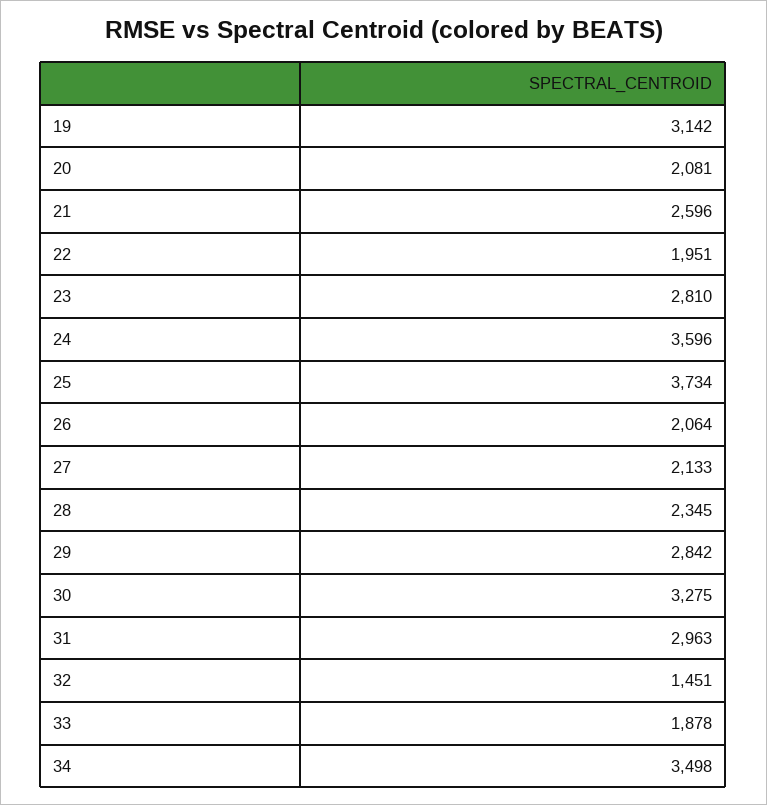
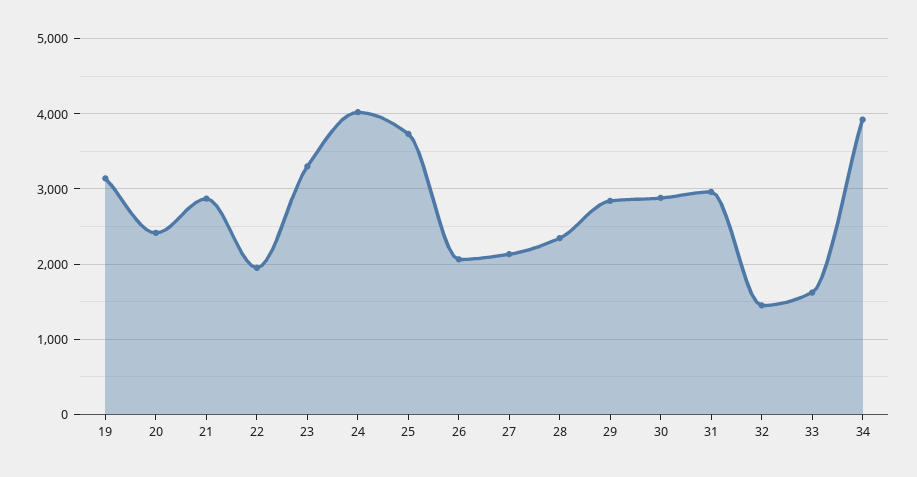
  {
    "19": 3142,
-   "20": 2081,
+   "20": 2400,
-   "21": 2596,
+   "21": 2900,
    "22": 1951,
-   "23": 2810,
+   "23": 3300,
-   "24": 3596,
+   "24": 4000,
    "25": 3734,
    "26": 2064,
    "27": 2133,
    "28": 2345,
    "29": 2842,
-   "30": 3275,
+   "30": 2900,
    "31": 2963,
    "32": 1451,
-   "33": 1878,
+   "33": 1600,
-   "34": 3498
+   "34": 3900
  }

